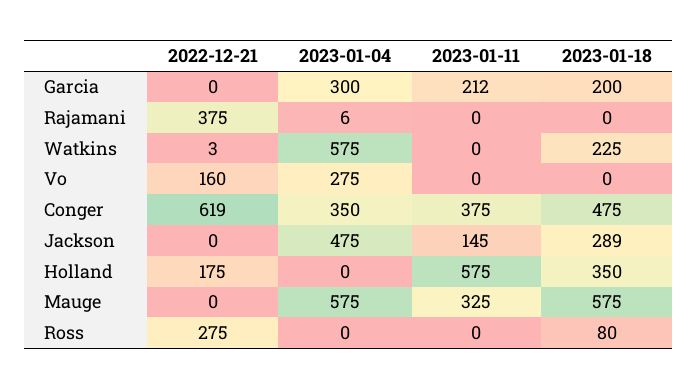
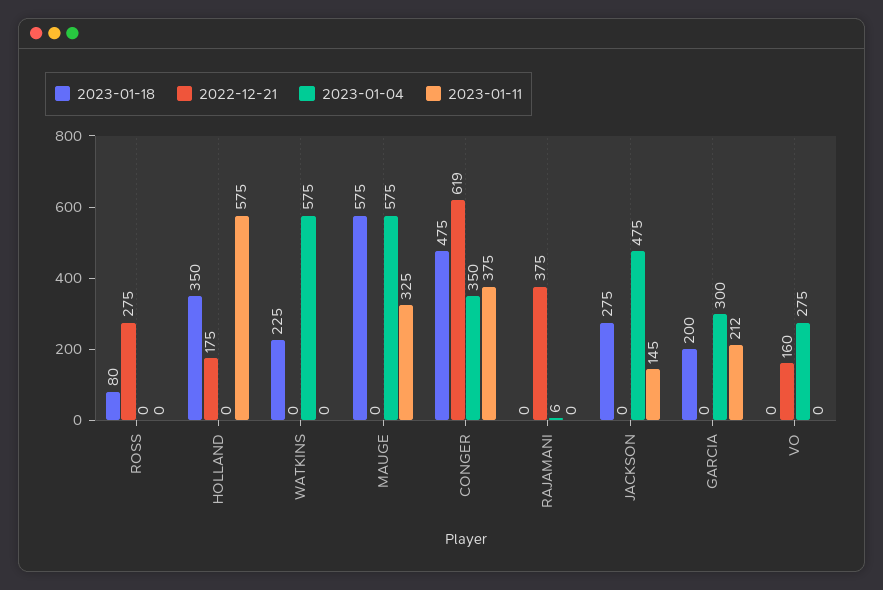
  {
    "2022-12-21": {
      "Garcia": 0,
      "Rajamani": 375,
-     "Watkins": 3,
+     "Watkins": 0,
      "Vo": 160,
      "Conger": 619,
      "Jackson": 0,
      "Holland": 175,
      "Mauge": 0,
      "Ross": 275
    },
    "2023-01-04": {
      "Garcia": 300,
      "Rajamani": 6,
      "Watkins": 575,
      "Vo": 275,
      "Conger": 350,
      "Jackson": 475,
      "Holland": 0,
      "Mauge": 575,
      "Ross": 0
    },
    "2023-01-11": {
      "Garcia": 212,
      "Rajamani": 0,
      "Watkins": 0,
      "Vo": 0,
      "Conger": 375,
      "Jackson": 145,
      "Holland": 575,
      "Mauge": 325,
      "Ross": 0
    },
    "2023-01-18": {
      "Garcia": 200,
      "Rajamani": 0,
      "Watkins": 225,
      "Vo": 0,
      "Conger": 475,
-     "Jackson": 289,
+     "Jackson": 275,
      "Holland": 350,
      "Mauge": 575,
      "Ross": 80
    }
  }

